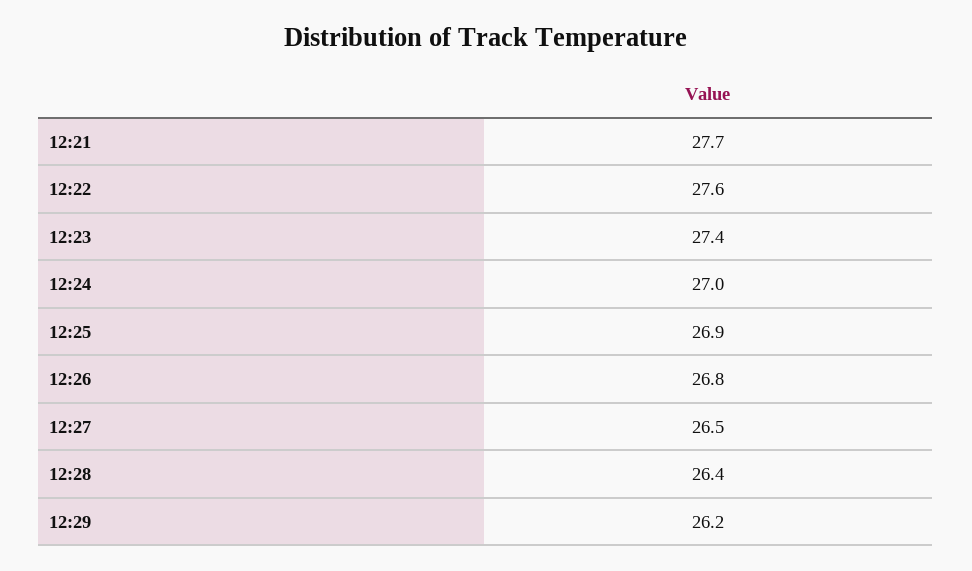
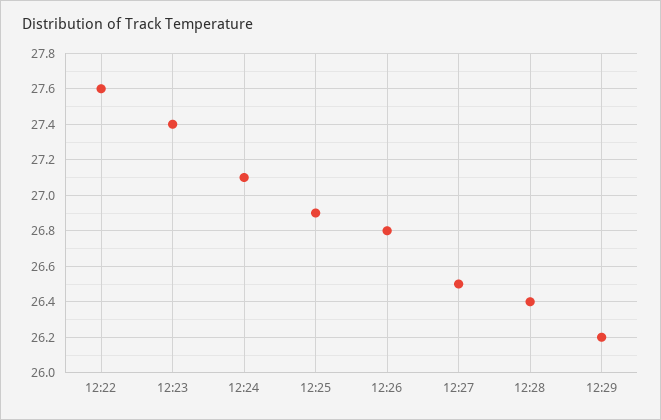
  {
-   "12:21": 27.7,
    "12:22": 27.6,
    "12:23": 27.4,
-   "12:24": 27,
+   "12:24": 27.1,
    "12:25": 26.9,
    "12:26": 26.8,
    "12:27": 26.5,
    "12:28": 26.4,
    "12:29": 26.2
  }

